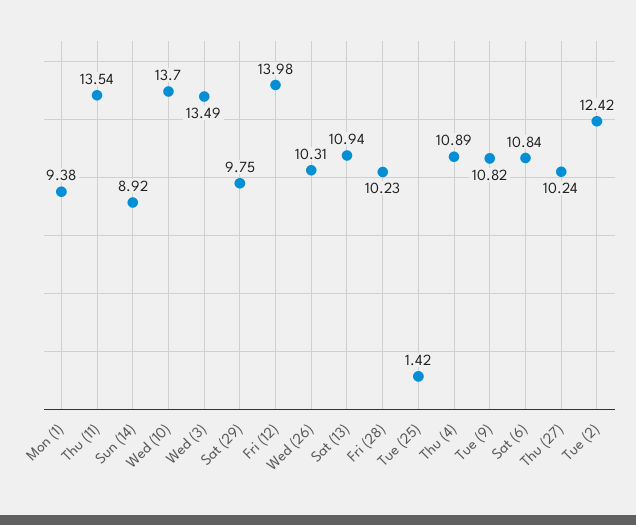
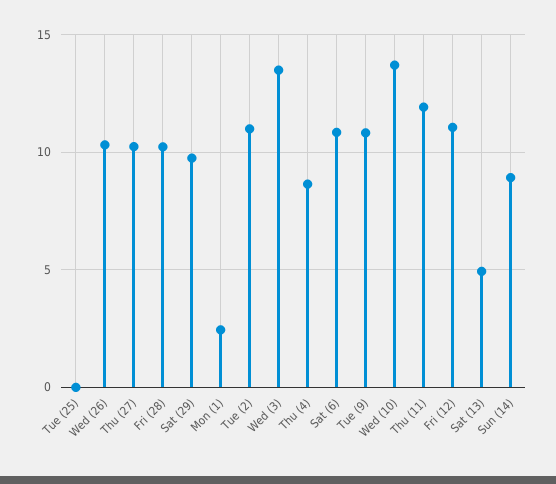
  {
-   "Mon (1)": 9.38,
+   "Mon (1)": 2.5,
-   "Thu (11)": 13.54,
+   "Thu (11)": 12,
    "Sun (14)": 8.92,
    "Wed (10)": 13.7,
    "Wed (3)": 13.49,
    "Sat (29)": 9.75,
-   "Fri (12)": 13.98,
+   "Fri (12)": 11,
    "Wed (26)": 10.31,
-   "Sat (13)": 10.94,
+   "Sat (13)": 5,
    "Fri (28)": 10.23,
-   "Tue (25)": 1.42,
+   "Tue (25)": 0,
-   "Thu (4)": 10.89,
+   "Thu (4)": 8.5,
    "Tue (9)": 10.82,
    "Sat (6)": 10.84,
    "Thu (27)": 10.24,
-   "Tue (2)": 12.42
+   "Tue (2)": 11
  }

